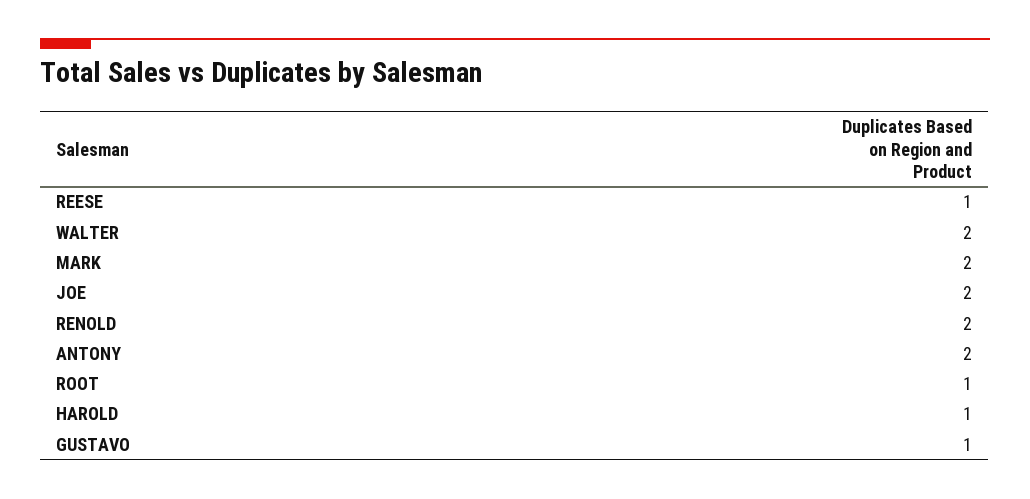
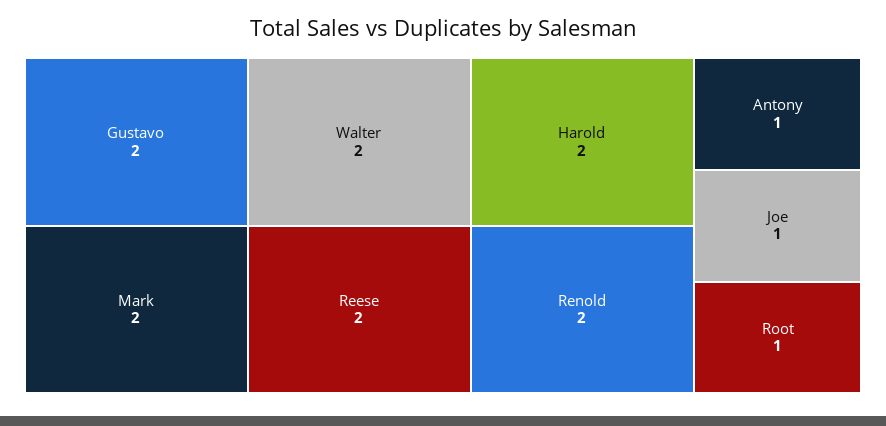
  {
-   "REESE": 1,
+   "REESE": 2,
    "WALTER": 2,
    "MARK": 2,
-   "JOE": 2,
+   "JOE": 1,
    "RENOLD": 2,
-   "ANTONY": 2,
+   "ANTONY": 1,
    "ROOT": 1,
-   "HAROLD": 1,
+   "HAROLD": 2,
-   "GUSTAVO": 1
+   "GUSTAVO": 2
  }

